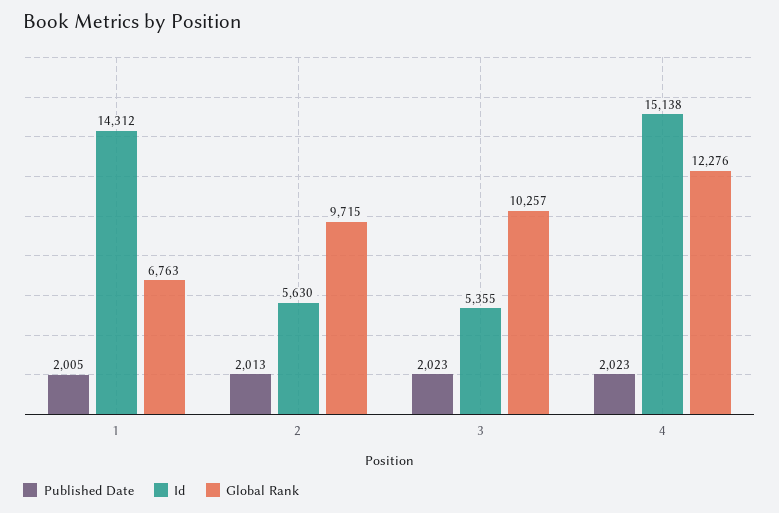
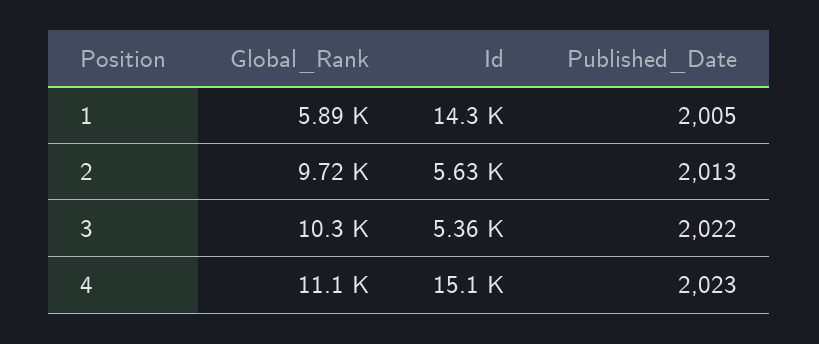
  {
    "Published Date": {
      "1": 2005,
      "2": 2013,
-     "3": 2023,
+     "3": 2022,
      "4": 2023
    },
    "Id": {
      "1": 14312,
      "2": 5630,
      "3": 5355,
      "4": 15138
    },
    "Global Rank": {
-     "1": 6763,
+     "1": 5890,
      "2": 9715,
      "3": 10257,
-     "4": 12276
+     "4": 11100
    }
  }

